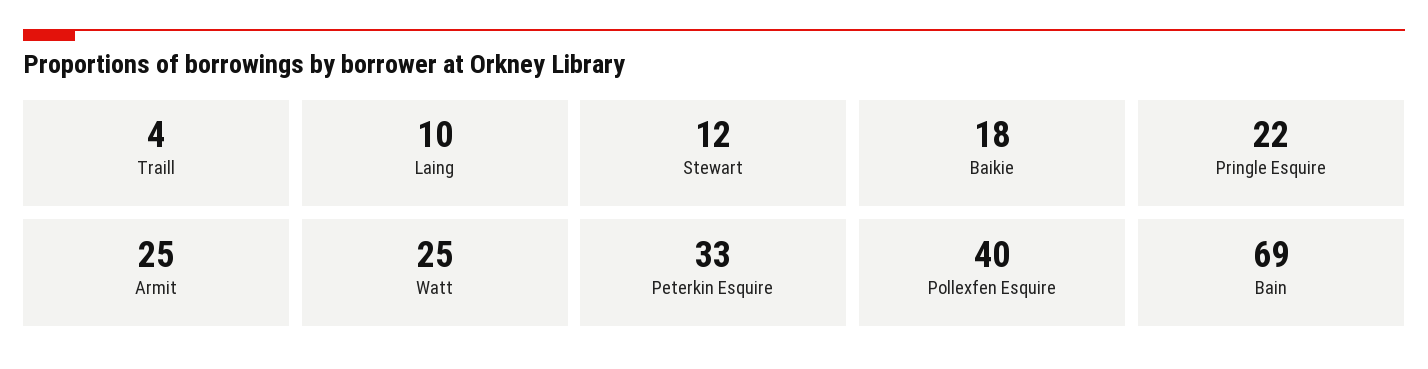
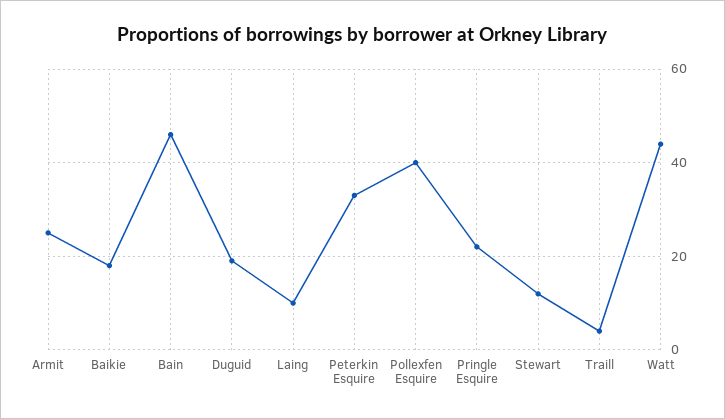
  {
    "Traill": 4,
    "Laing": 10,
    "Stewart": 12,
    "Baikie": 18,
    "Pringle Esquire": 22,
    "Armit": 25,
-   "Watt": 25,
+   "Watt": 45,
    "Peterkin Esquire": 33,
    "Pollexfen Esquire": 40,
-   "Bain": 69
+   "Bain": 45,
+   "Duguid": 20
  }

